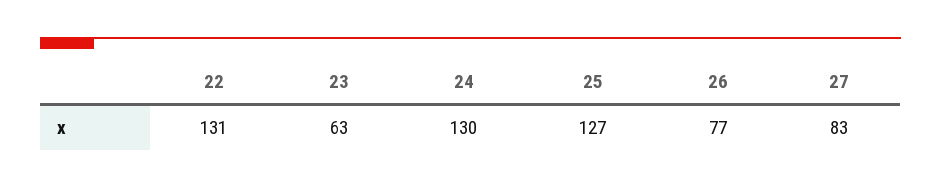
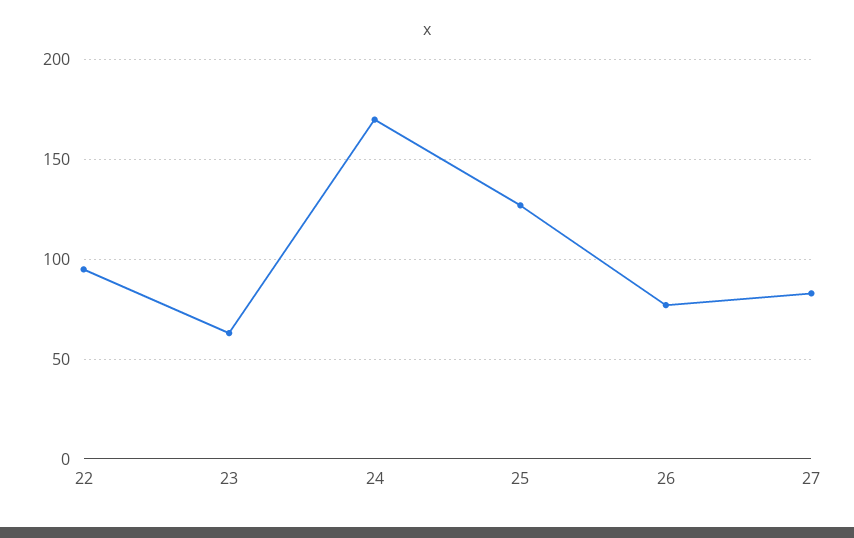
  {
-   "22": 131,
+   "22": 95,
    "23": 63,
-   "24": 130,
+   "24": 170,
    "25": 127,
    "26": 77,
    "27": 83
  }

